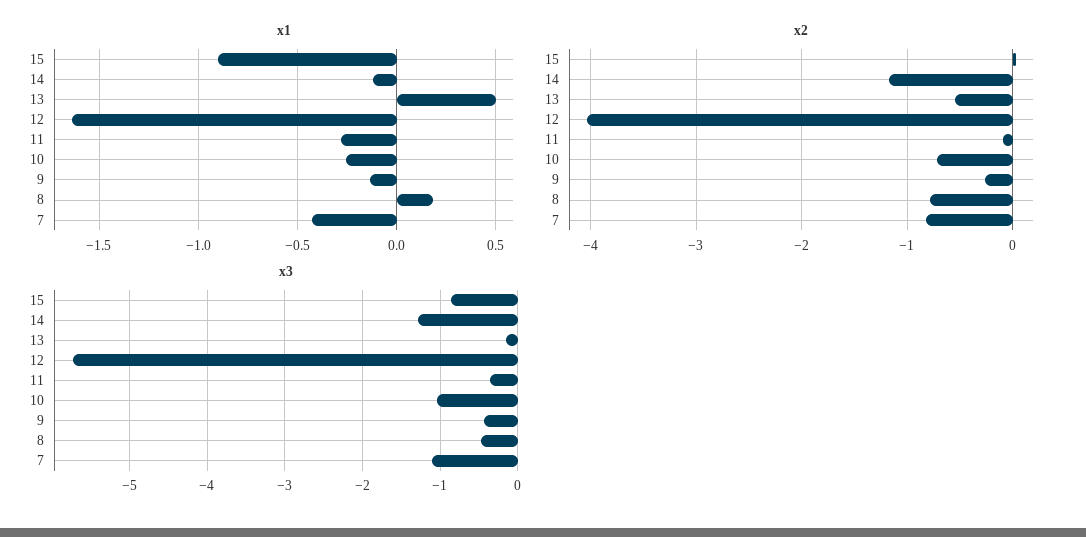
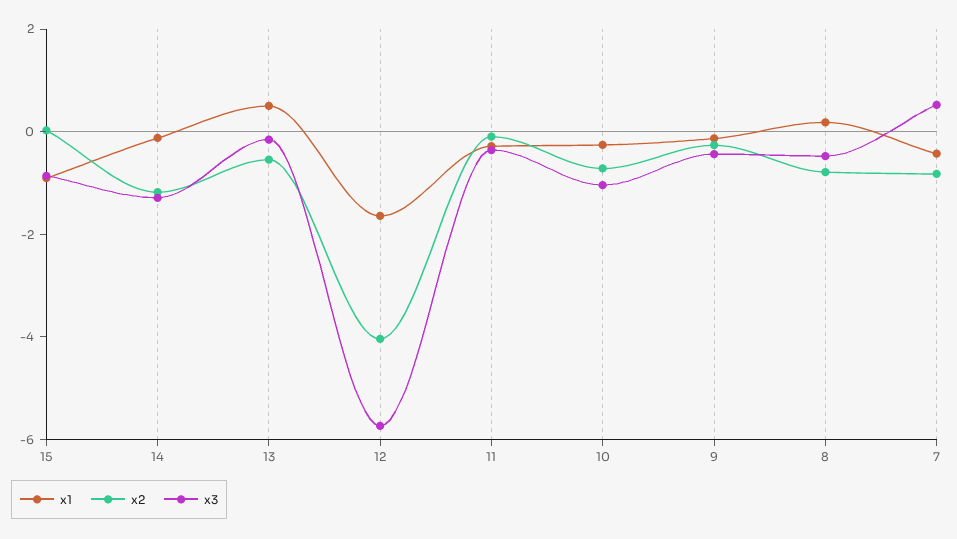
  {
    "x1": {
      "15": -0.9,
      "14": -0.1,
      "13": 0.5,
      "12": -1.65,
      "11": -0.3,
      "10": -0.25,
      "9": -0.15,
      "8": 0.2,
      "7": -0.45
    },
    "x2": {
      "15": 0,
      "14": -1.2,
      "13": -0.5,
      "12": -4,
      "11": -0.1,
      "10": -0.7,
      "9": -0.3,
      "8": -0.8,
      "7": -0.8
    },
    "x3": {
      "15": -0.9,
      "14": -1.3,
      "13": -0.2,
      "12": -5.7,
      "11": -0.4,
      "10": -1,
      "9": -0.4,
      "8": -0.5,
-     "7": -1.1
+     "7": 0.5
    }
  }

